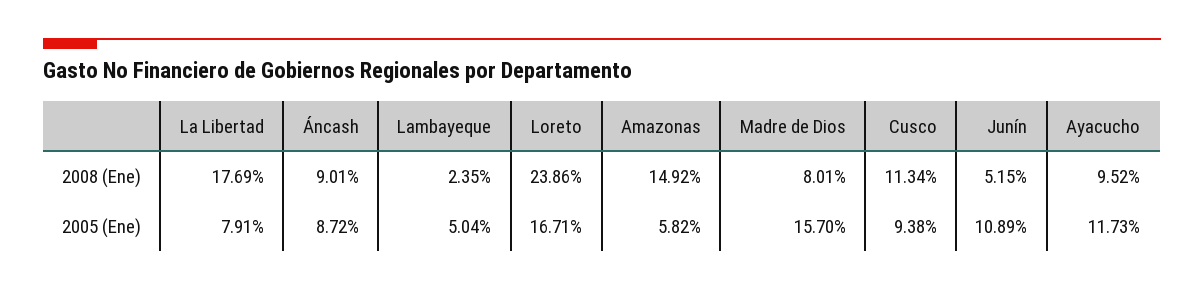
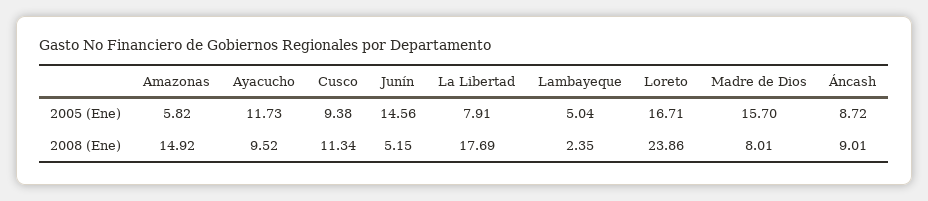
  {
    "La Libertad": {
      "2008 (Ene)": 17.69,
      "2005 (Ene)": 7.91
    },
    "Áncash": {
      "2008 (Ene)": 9.01,
      "2005 (Ene)": 8.72
    },
    "Lambayeque": {
      "2008 (Ene)": 2.35,
      "2005 (Ene)": 5.04
    },
    "Loreto": {
      "2008 (Ene)": 23.86,
      "2005 (Ene)": 16.71
    },
    "Amazonas": {
      "2008 (Ene)": 14.92,
      "2005 (Ene)": 5.82
    },
    "Madre de Dios": {
      "2008 (Ene)": 8.01,
      "2005 (Ene)": 15.7
    },
    "Cusco": {
      "2008 (Ene)": 11.34,
      "2005 (Ene)": 9.38
    },
    "Junín": {
      "2008 (Ene)": 5.15,
-     "2005 (Ene)": 10.89
+     "2005 (Ene)": 14.56
    },
    "Ayacucho": {
      "2008 (Ene)": 9.52,
      "2005 (Ene)": 11.73
    }
  }

